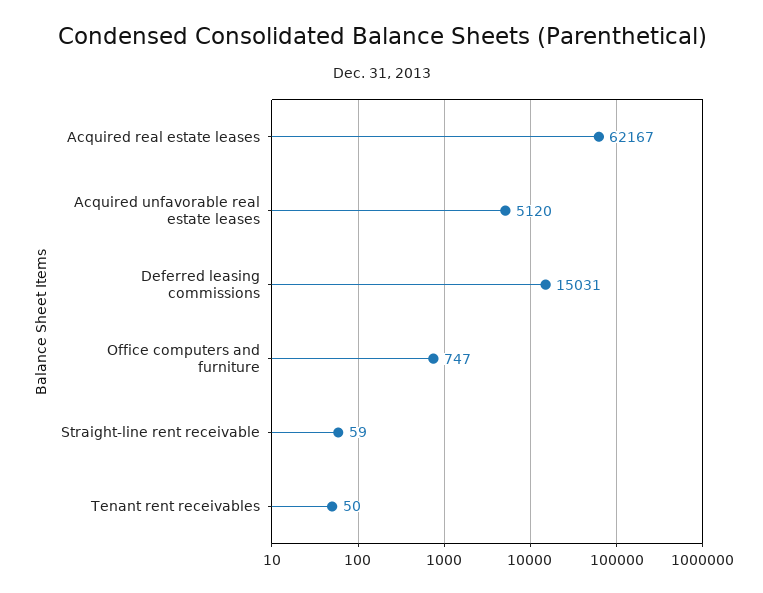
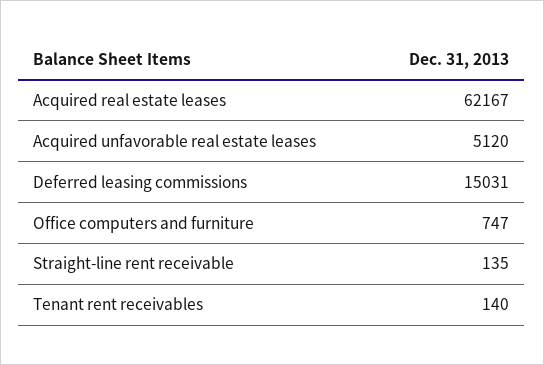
  {
    "Acquired real estate leases": 62167,
    "Acquired unfavorable real estate leases": 5120,
    "Deferred leasing commissions": 15031,
    "Office computers and furniture": 747,
-   "Straight-line rent receivable": 59,
+   "Straight-line rent receivable": 135,
-   "Tenant rent receivables": 50
+   "Tenant rent receivables": 140
  }

